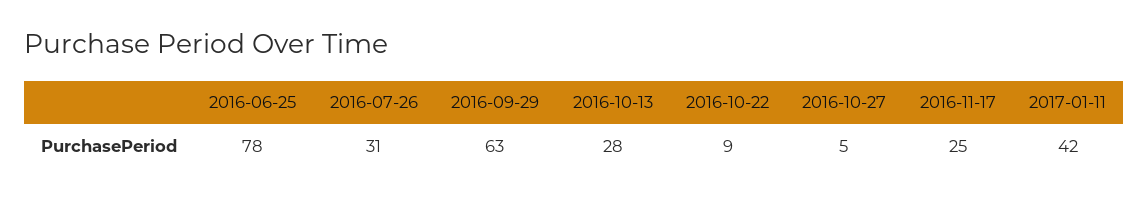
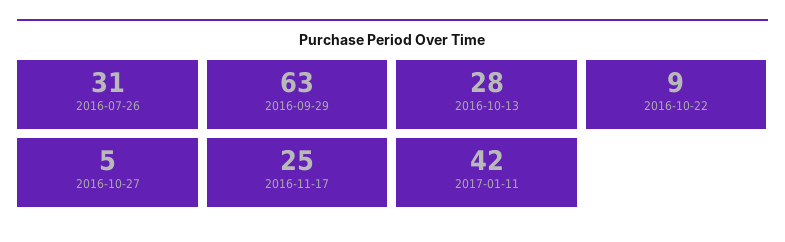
  {
-   "2016-06-25": 78,
    "2016-07-26": 31,
    "2016-09-29": 63,
    "2016-10-13": 28,
    "2016-10-22": 9,
    "2016-10-27": 5,
    "2016-11-17": 25,
    "2017-01-11": 42
  }

